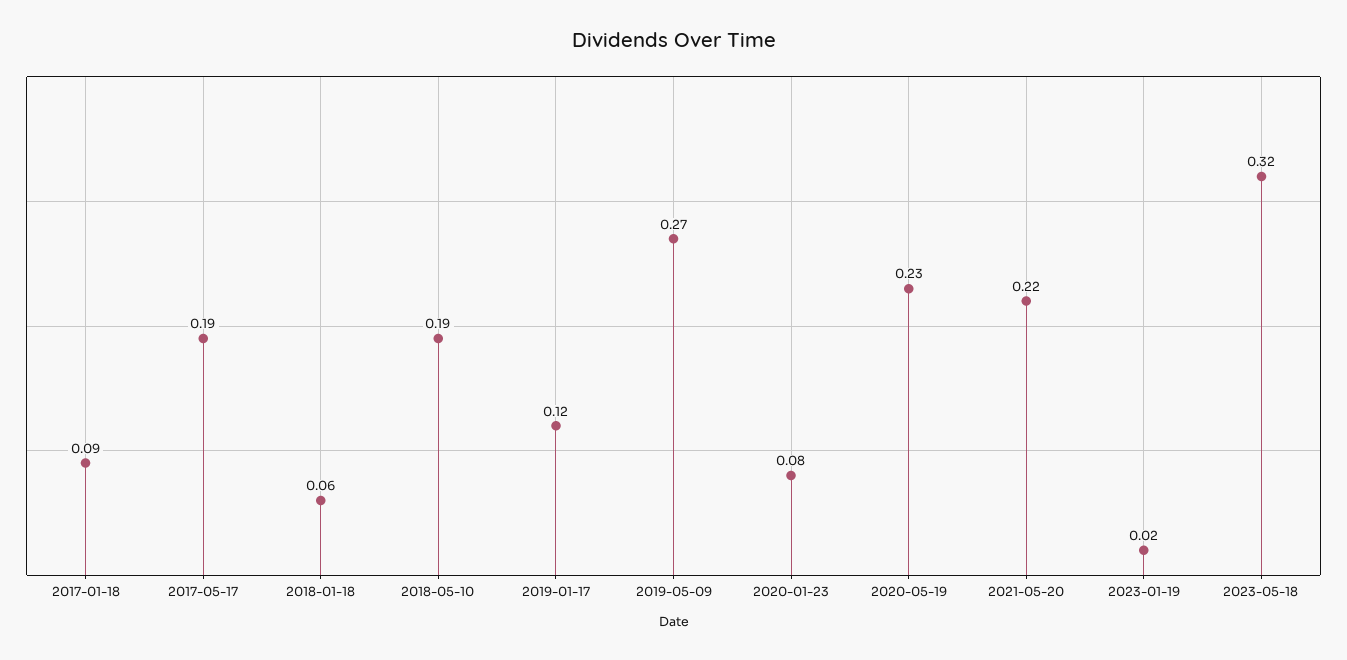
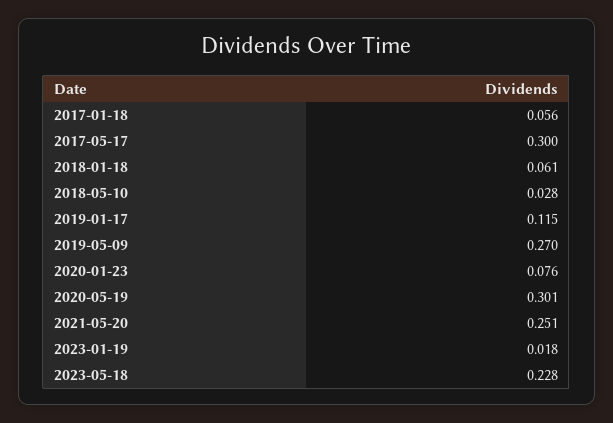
  {
-   "2017-01-18": 0.09,
+   "2017-01-18": 0.056,
-   "2017-05-17": 0.19,
+   "2017-05-17": 0.3,
    "2018-01-18": 0.061,
-   "2018-05-10": 0.19,
+   "2018-05-10": 0.028,
    "2019-01-17": 0.115,
    "2019-05-09": 0.27,
    "2020-01-23": 0.076,
-   "2020-05-19": 0.23,
+   "2020-05-19": 0.301,
-   "2021-05-20": 0.22,
+   "2021-05-20": 0.251,
    "2023-01-19": 0.018,
-   "2023-05-18": 0.32
+   "2023-05-18": 0.228
  }

